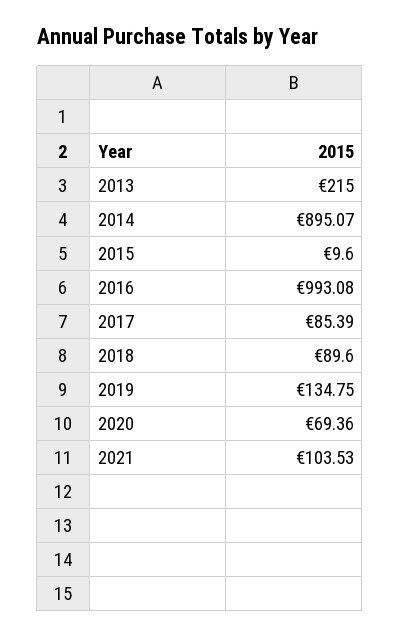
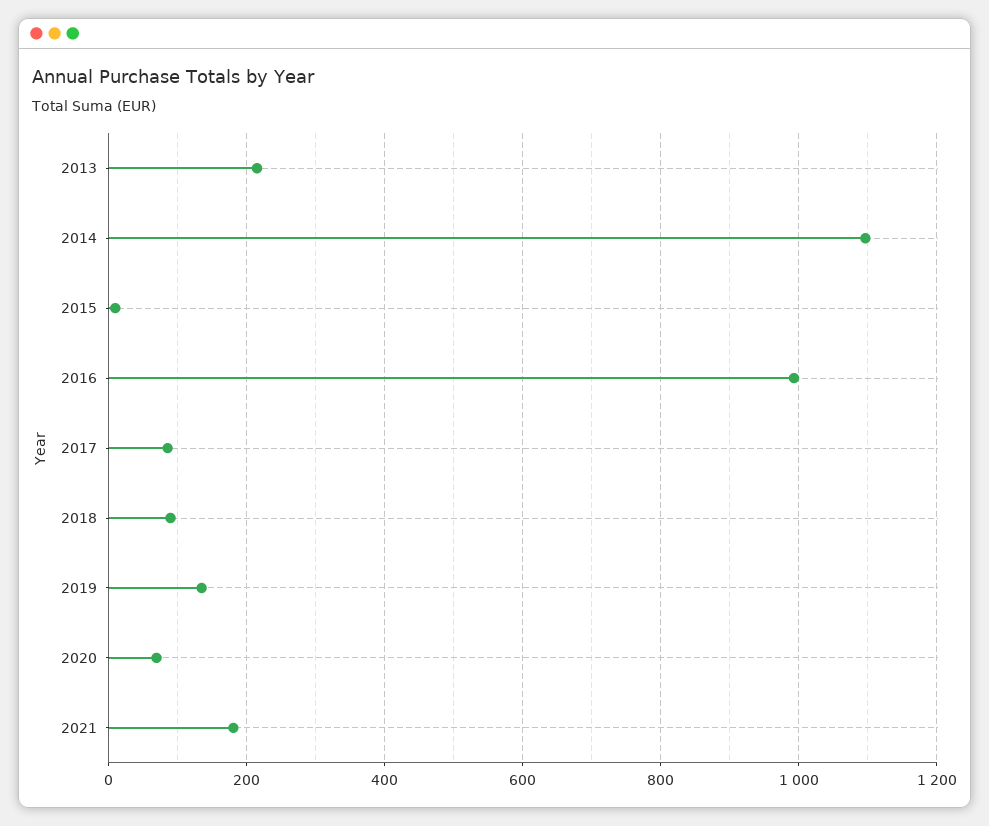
  {
    "2013": 215,
-   "2014": 895.07,
+   "2014": 1100,
    "2015": 9.6,
    "2016": 993.08,
    "2017": 85.39,
    "2018": 89.6,
    "2019": 134.75,
    "2020": 69.36,
-   "2021": 103.53
+   "2021": 180
  }

